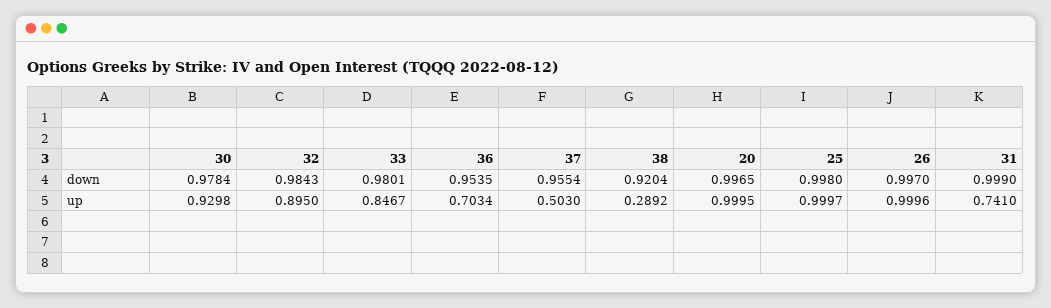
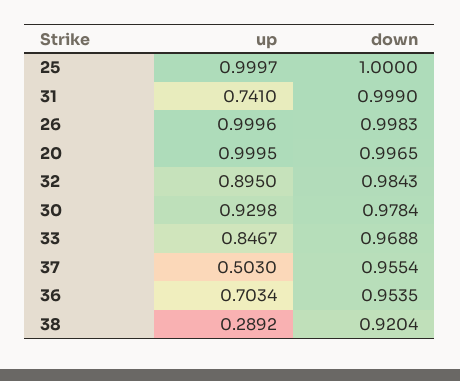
  {
    "30": {
      "down": 0.9784,
      "up": 0.9298
    },
    "32": {
      "down": 0.9843,
      "up": 0.895
    },
    "33": {
-     "down": 0.9801,
+     "down": 0.9688,
      "up": 0.8467
    },
    "36": {
      "down": 0.9535,
      "up": 0.7034
    },
    "37": {
      "down": 0.9554,
      "up": 0.503
    },
    "38": {
      "down": 0.9204,
      "up": 0.2892
    },
    "20": {
      "down": 0.9965,
      "up": 0.9995
    },
    "25": {
-     "down": 0.998,
+     "down": 1,
      "up": 0.9997
    },
    "26": {
-     "down": 0.997,
+     "down": 0.9983,
      "up": 0.9996
    },
    "31": {
      "down": 0.999,
      "up": 0.741
    }
  }

